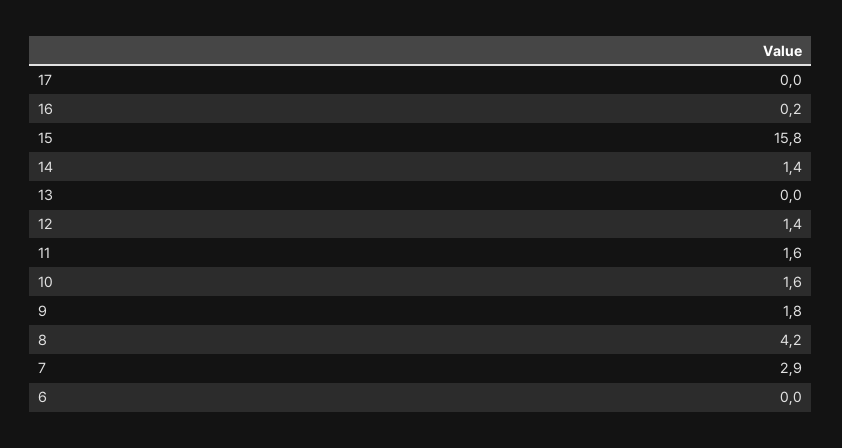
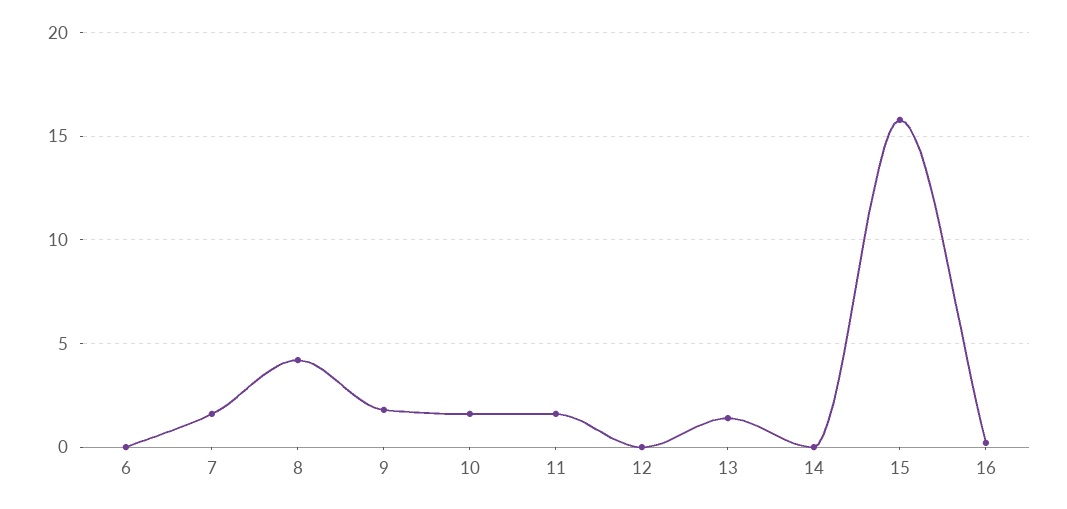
  {
-   "17": 0,
    "16": 0.2,
    "15": 15.8,
-   "14": 1.4,
+   "14": 0,
-   "13": 0,
+   "13": 1.5,
-   "12": 1.4,
+   "12": 0,
    "11": 1.6,
    "10": 1.6,
    "9": 1.8,
    "8": 4.2,
-   "7": 2.9,
+   "7": 1.5,
    "6": 0
  }

